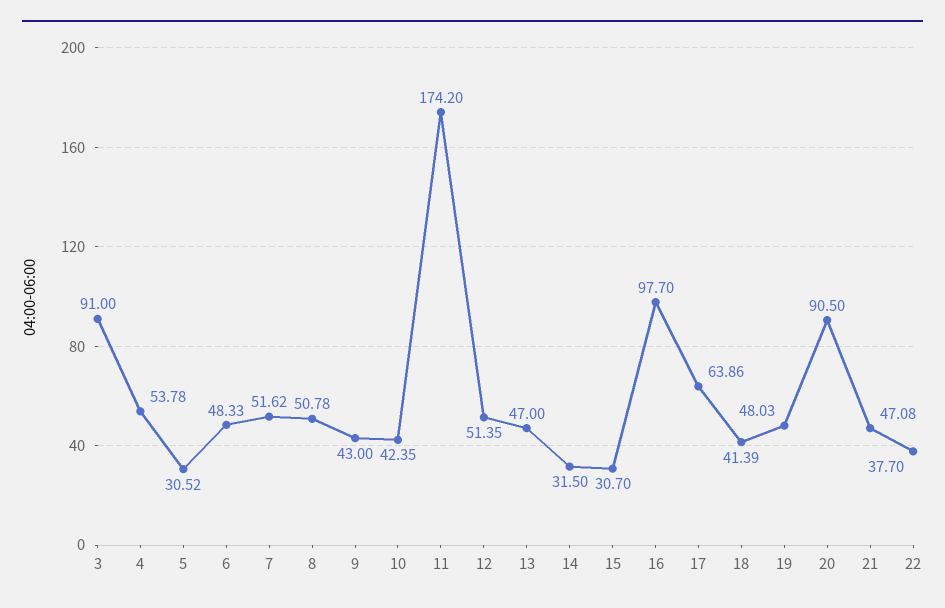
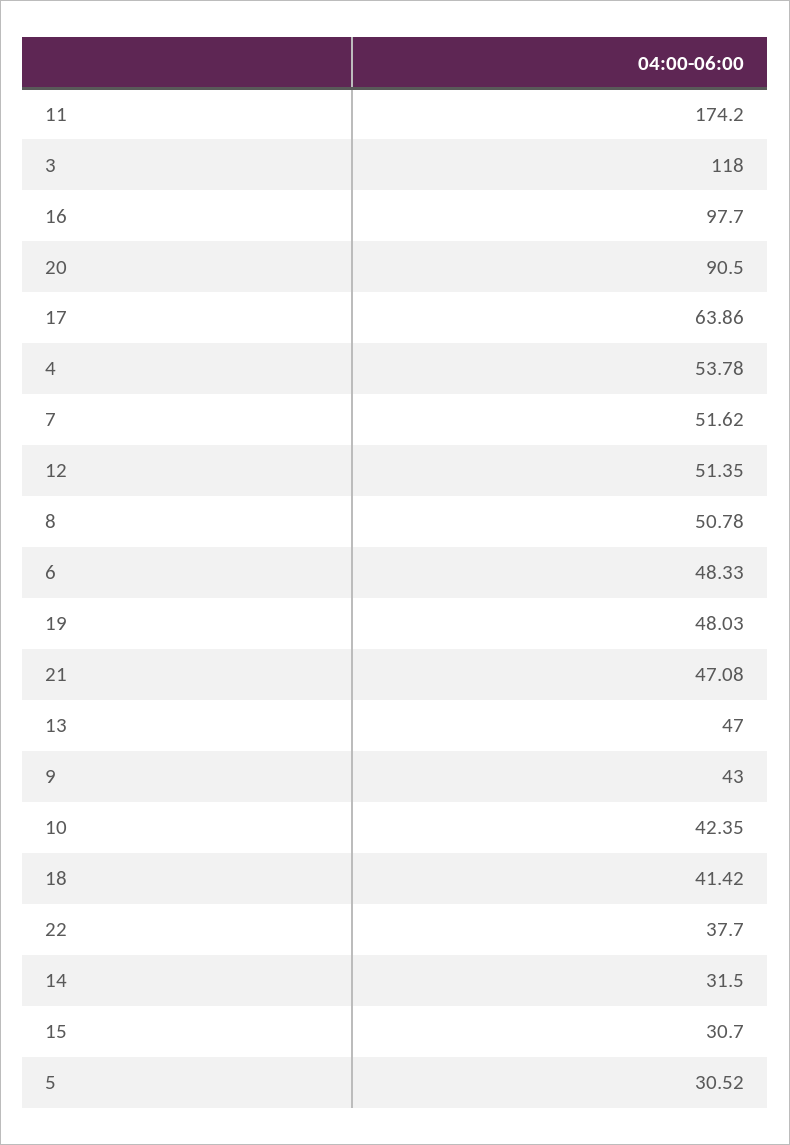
  {
-   "3": 91,
+   "3": 118,
    "4": 53.78,
    "5": 30.52,
    "6": 48.33,
    "7": 51.62,
    "8": 50.78,
    "9": 43,
    "10": 42.35,
    "11": 174.2,
    "12": 51.35,
    "13": 47,
    "14": 31.5,
    "15": 30.7,
    "16": 97.7,
    "17": 63.86,
-   "18": 41.39,
+   "18": 41.42,
    "19": 48.03,
    "20": 90.5,
    "21": 47.08,
    "22": 37.7
  }

